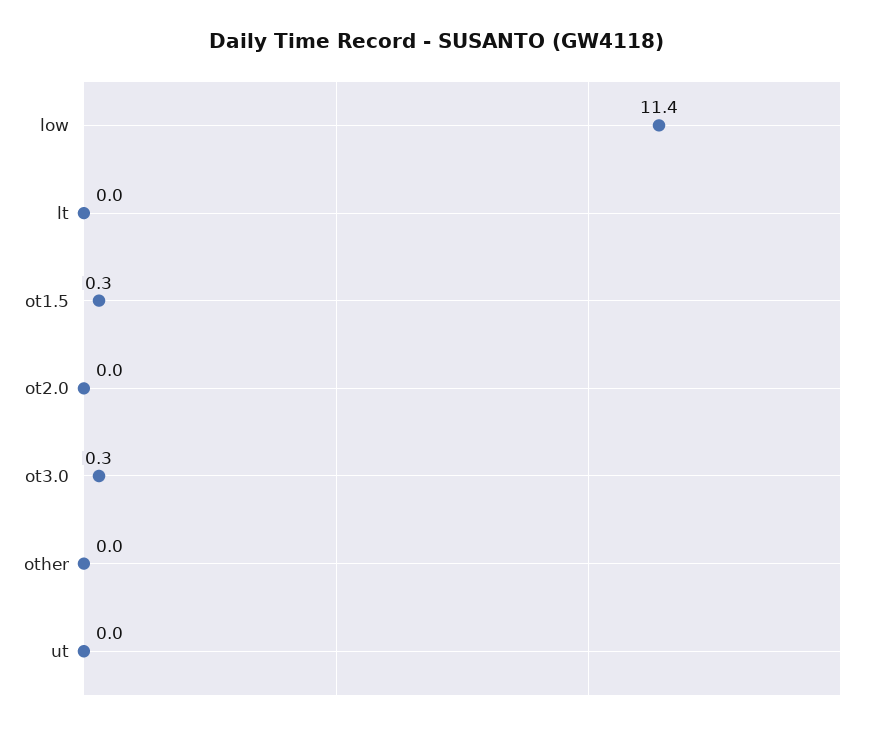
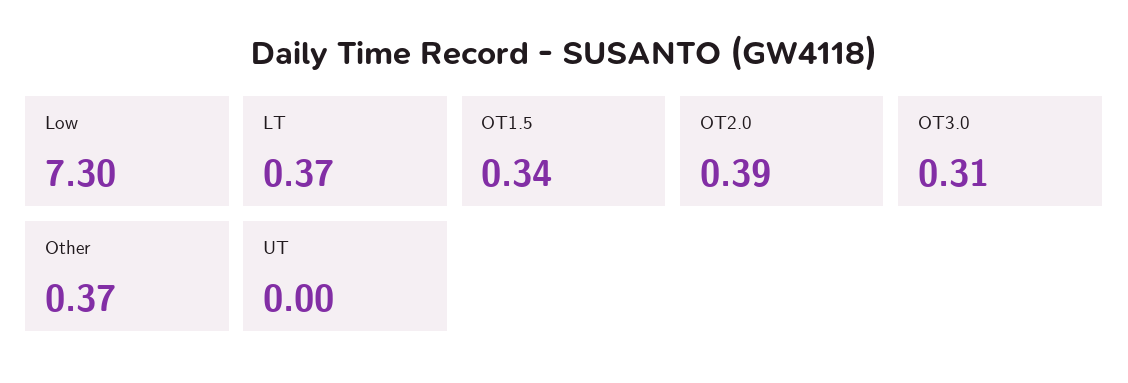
  {
-   "low": 11.4,
+   "low": 7.3,
-   "lt": 0,
+   "lt": 0.37,
    "ot1.5": 0.34,
-   "ot2.0": 0,
+   "ot2.0": 0.39,
    "ot3.0": 0.31,
-   "other": 0,
+   "other": 0.37,
    "ut": 0
  }

